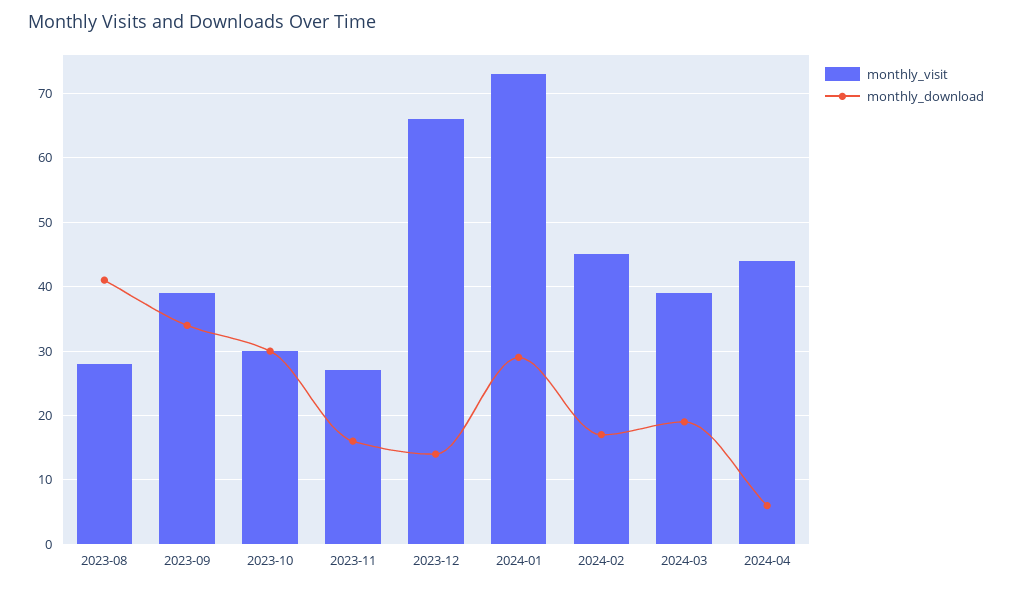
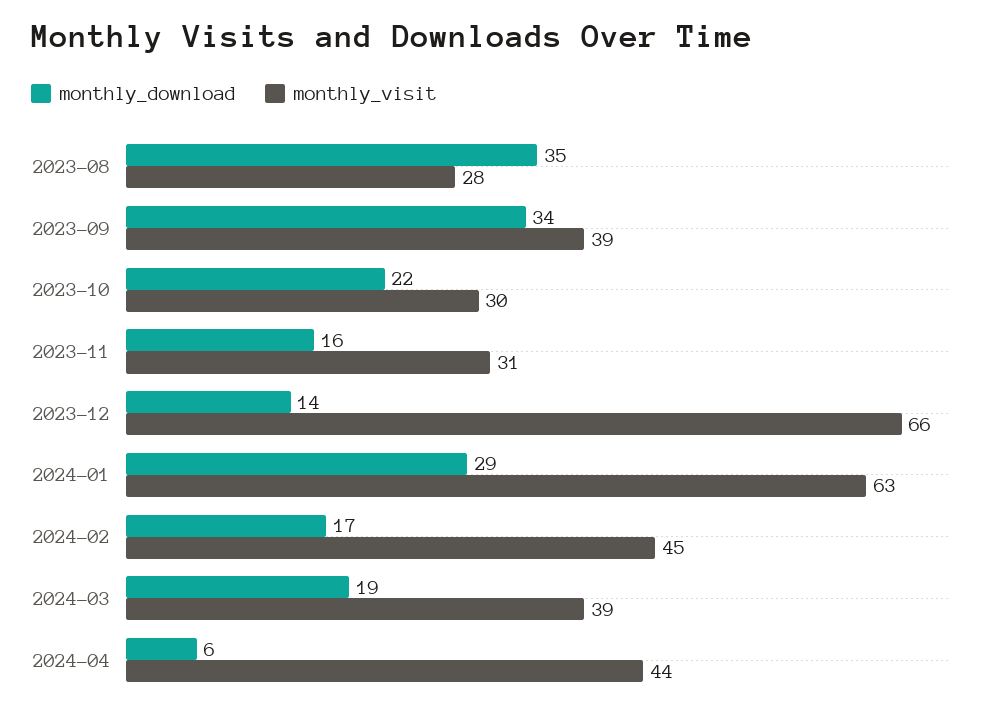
  {
    "monthly_visit": {
      "2023-08": 28,
      "2023-09": 39,
      "2023-10": 30,
-     "2023-11": 27,
+     "2023-11": 31,
      "2023-12": 66,
-     "2024-01": 73,
+     "2024-01": 63,
      "2024-02": 45,
      "2024-03": 39,
      "2024-04": 44
    },
    "monthly_download": {
-     "2023-08": 41,
+     "2023-08": 35,
      "2023-09": 34,
-     "2023-10": 30,
+     "2023-10": 22,
      "2023-11": 16,
      "2023-12": 14,
      "2024-01": 29,
      "2024-02": 17,
      "2024-03": 19,
      "2024-04": 6
    }
  }

